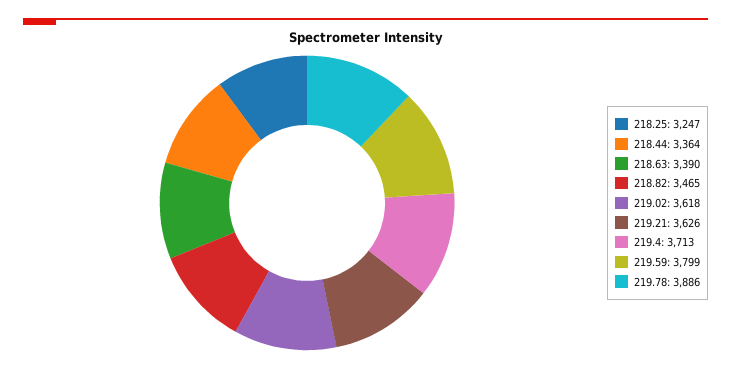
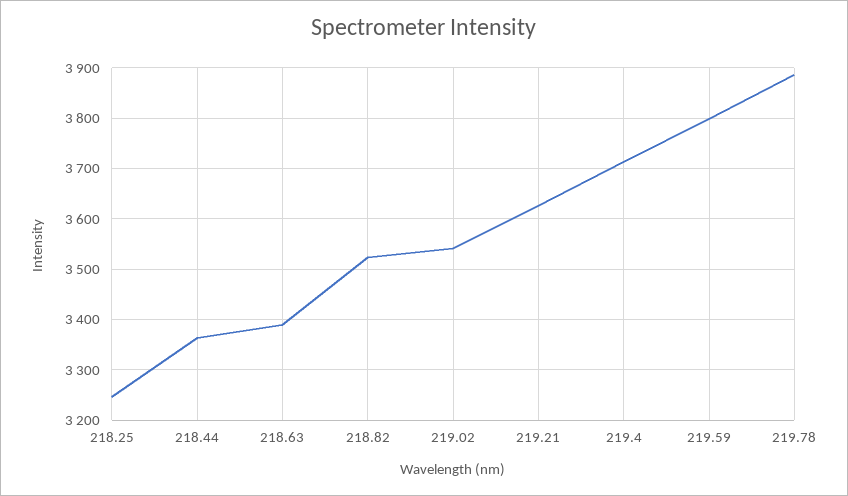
  {
    "218.25": 3247,
    "218.44": 3364,
    "218.63": 3390,
-   "218.82": 3465,
+   "218.82": 3520,
-   "219.02": 3618,
+   "219.02": 3540,
    "219.21": 3626,
    "219.4": 3713,
    "219.59": 3799,
    "219.78": 3886
  }

